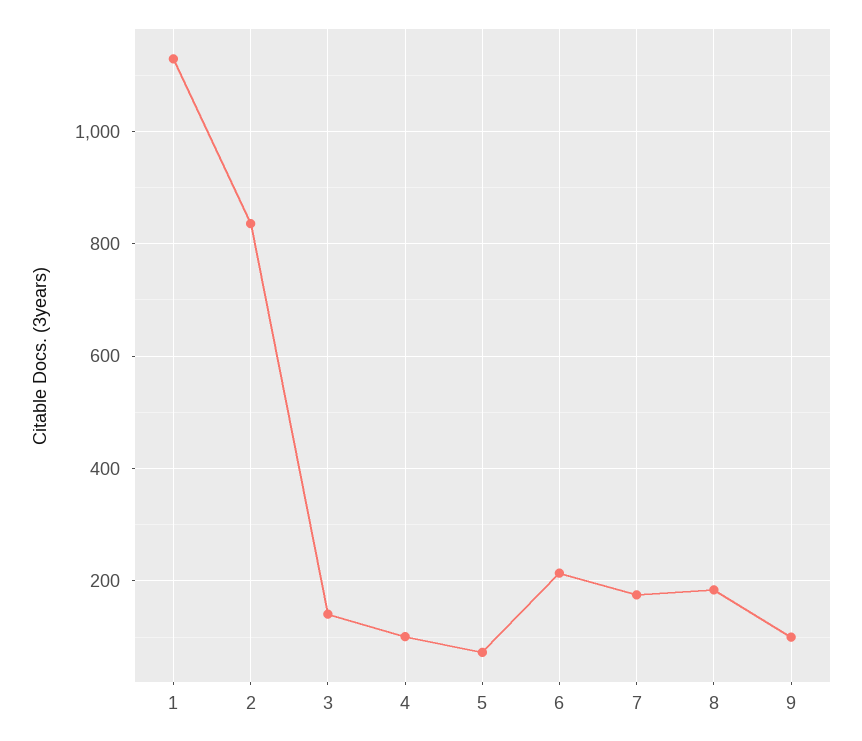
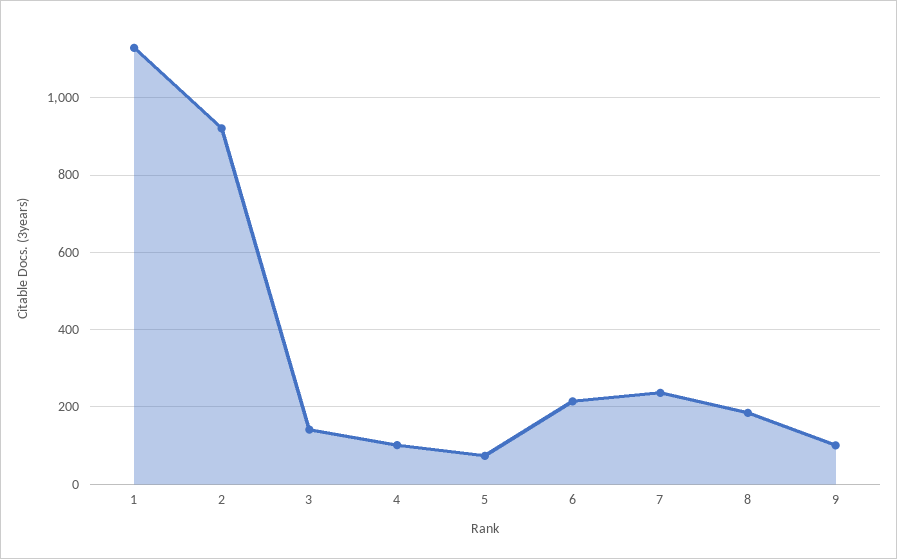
  {
    "1": 1120,
-   "2": 840,
+   "2": 920,
    "3": 140,
    "4": 100,
    "5": 80,
    "6": 220,
-   "7": 180,
+   "7": 240,
    "8": 180,
    "9": 100
  }

